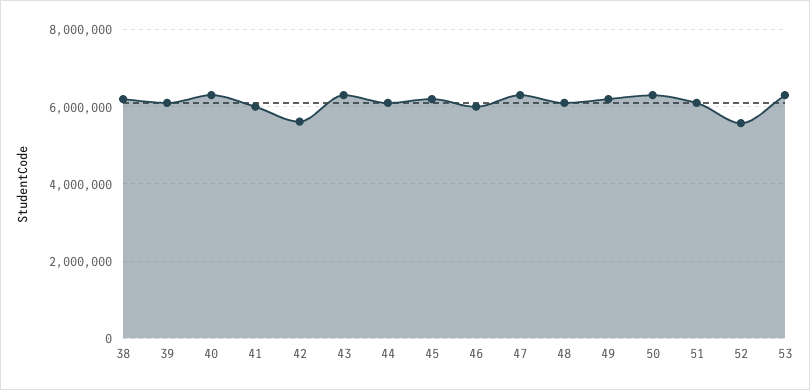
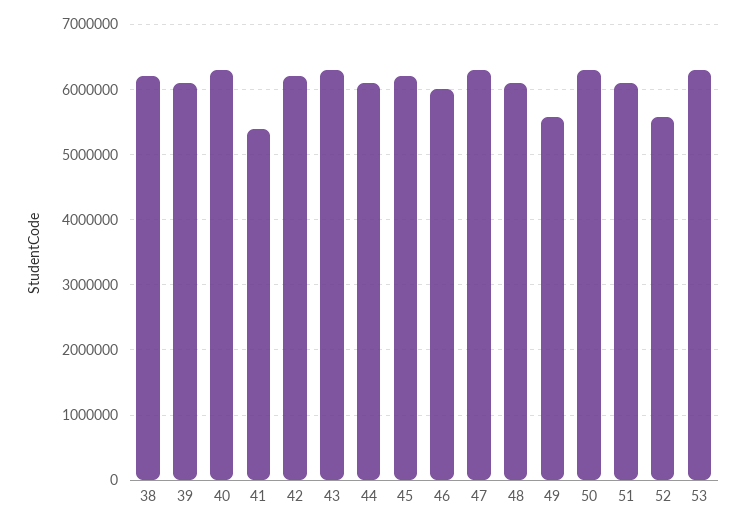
  {
    "38": 6200000,
    "39": 6100000,
    "40": 6300000,
-   "41": 6000000,
+   "41": 5400000,
-   "42": 5600000,
+   "42": 6200000,
    "43": 6300000,
    "44": 6100000,
    "45": 6200000,
    "46": 6000000,
    "47": 6300000,
    "48": 6100000,
-   "49": 6200000,
+   "49": 5600000,
    "50": 6300000,
    "51": 6100000,
    "52": 5600000,
    "53": 6300000
  }

